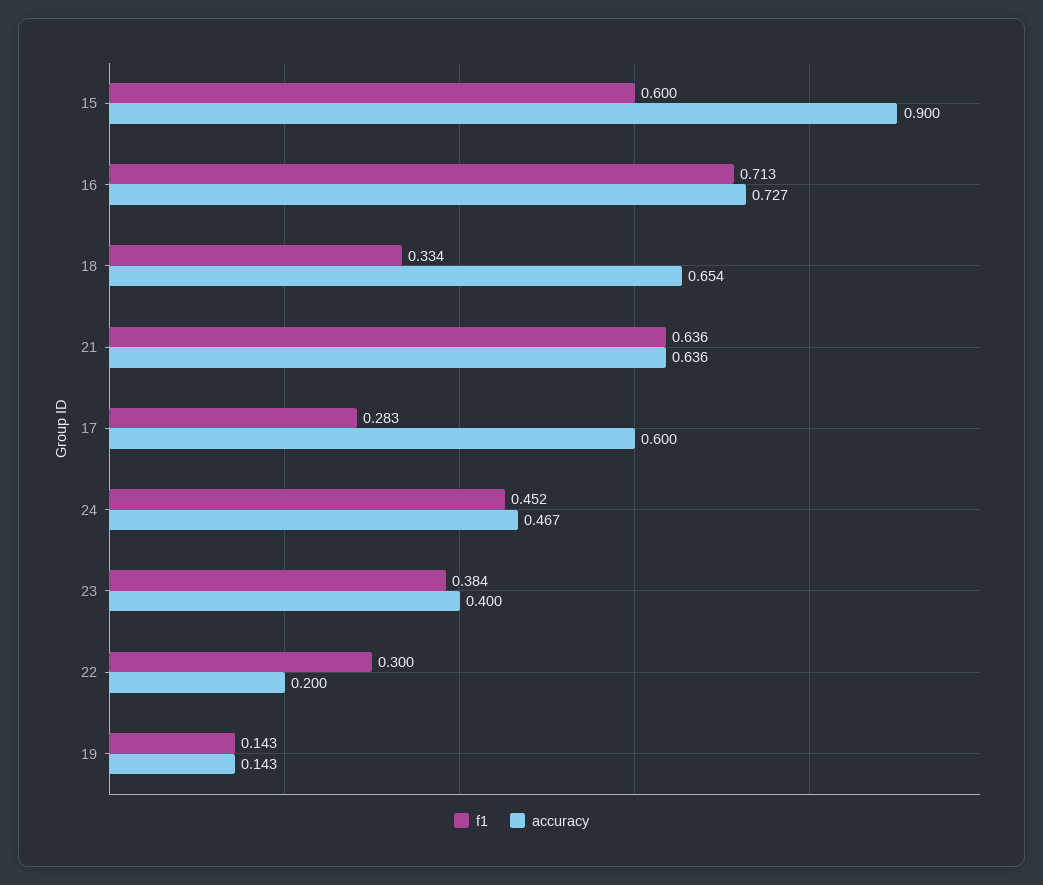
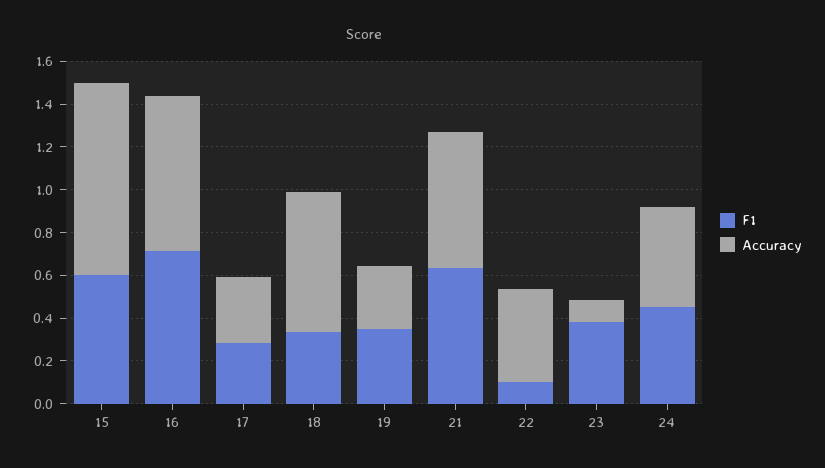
  {
    "f1": {
      "15": 0.6,
      "16": 0.713,
      "18": 0.334,
      "21": 0.636,
      "17": 0.283,
      "24": 0.452,
      "23": 0.384,
-     "22": 0.3,
+     "22": 0.1,
-     "19": 0.143
+     "19": 0.35
    },
    "accuracy": {
      "15": 0.9,
      "16": 0.727,
      "18": 0.654,
      "21": 0.636,
-     "17": 0.6,
+     "17": 0.3,
      "24": 0.467,
-     "23": 0.4,
+     "23": 0.1,
-     "22": 0.2,
+     "22": 0.45,
-     "19": 0.143
+     "19": 0.3
    }
  }

